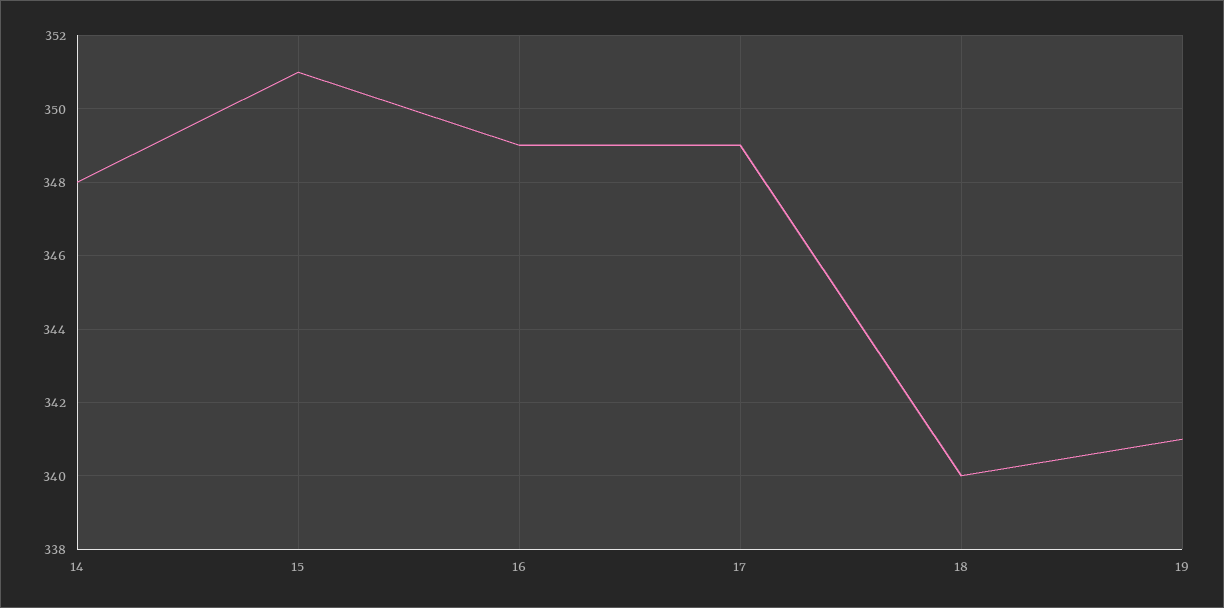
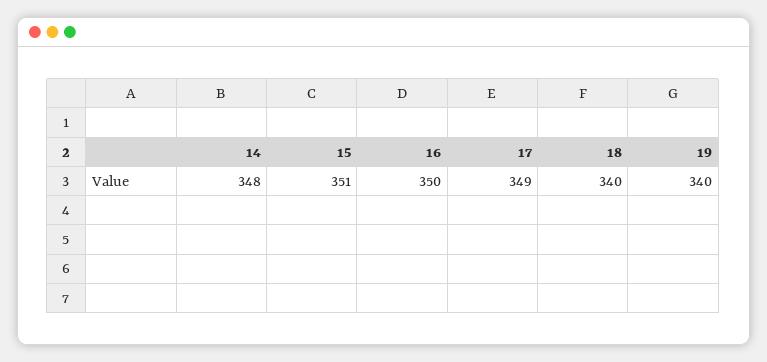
  {
    "14": 348,
    "15": 351,
-   "16": 349,
+   "16": 350,
    "17": 349,
    "18": 340,
-   "19": 341
+   "19": 340
  }

